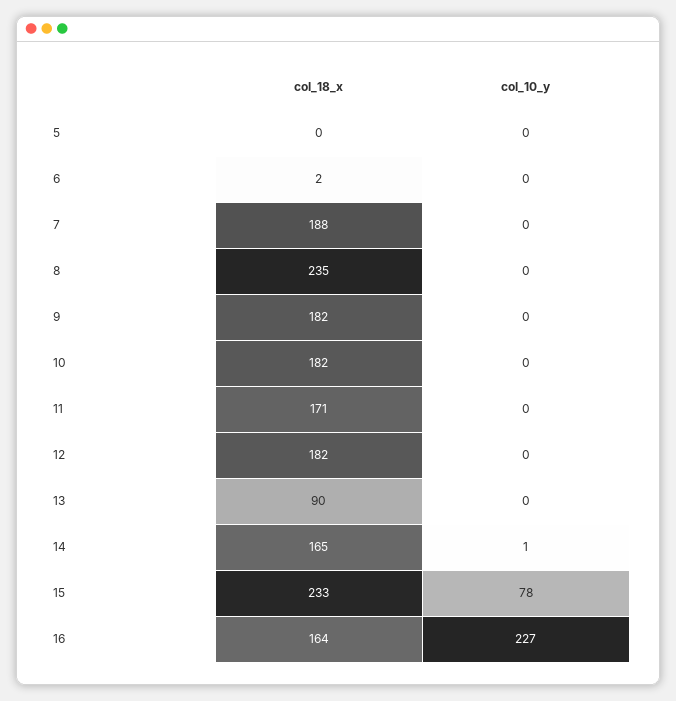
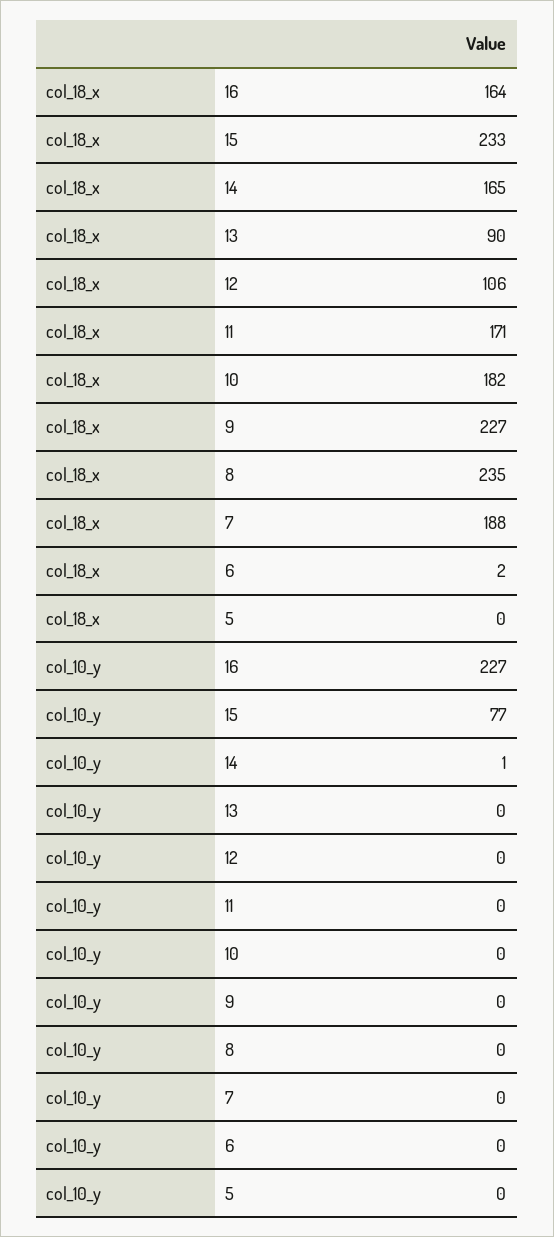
  {
    "col_18_x": {
      "5": 0,
      "6": 2,
      "7": 188,
      "8": 235,
-     "9": 182,
+     "9": 227,
      "10": 182,
      "11": 171,
-     "12": 182,
+     "12": 106,
      "13": 90,
      "14": 165,
      "15": 233,
      "16": 164
    },
    "col_10_y": {
      "5": 0,
      "6": 0,
      "7": 0,
      "8": 0,
      "9": 0,
      "10": 0,
      "11": 0,
      "12": 0,
      "13": 0,
      "14": 1,
-     "15": 78,
+     "15": 77,
      "16": 227
    }
  }

